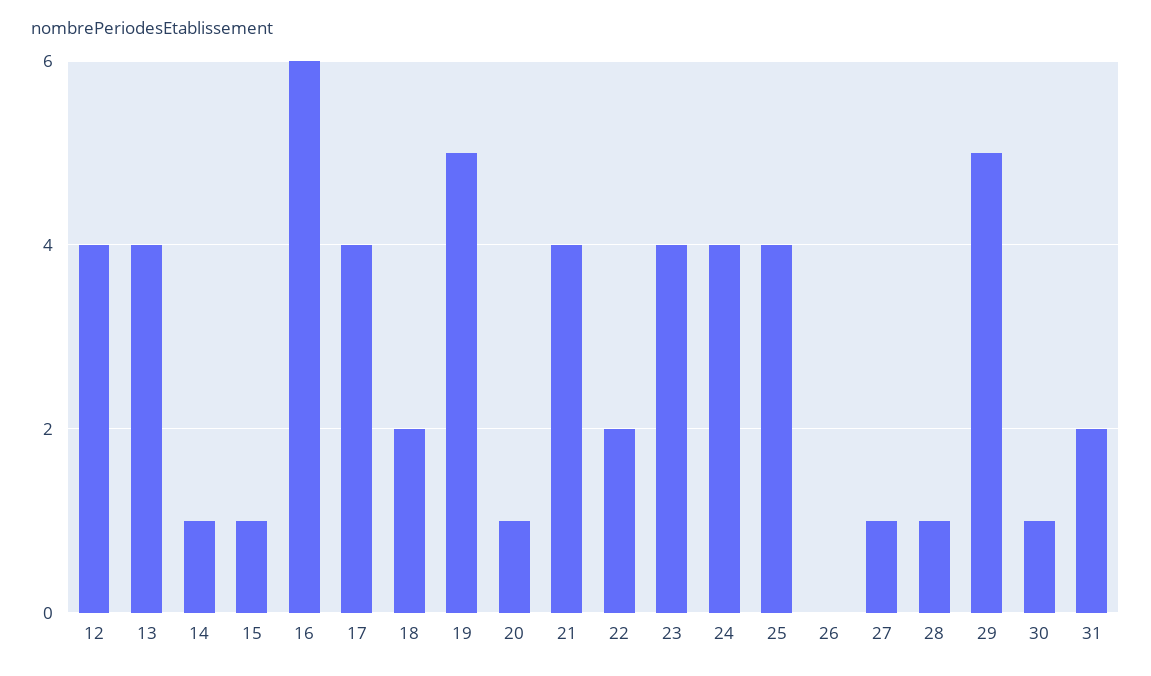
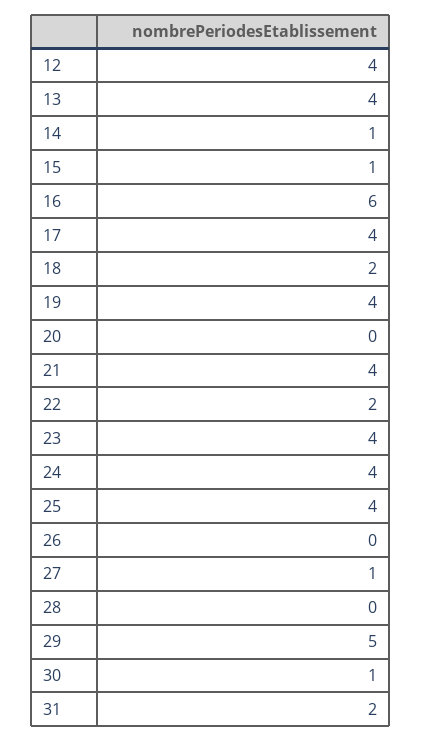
  {
    "12": 4,
    "13": 4,
    "14": 1,
    "15": 1,
    "16": 6,
    "17": 4,
    "18": 2,
-   "19": 5,
+   "19": 4,
-   "20": 1,
+   "20": 0,
    "21": 4,
    "22": 2,
    "23": 4,
    "24": 4,
    "25": 4,
    "26": 0,
    "27": 1,
-   "28": 1,
+   "28": 0,
    "29": 5,
    "30": 1,
    "31": 2
  }

